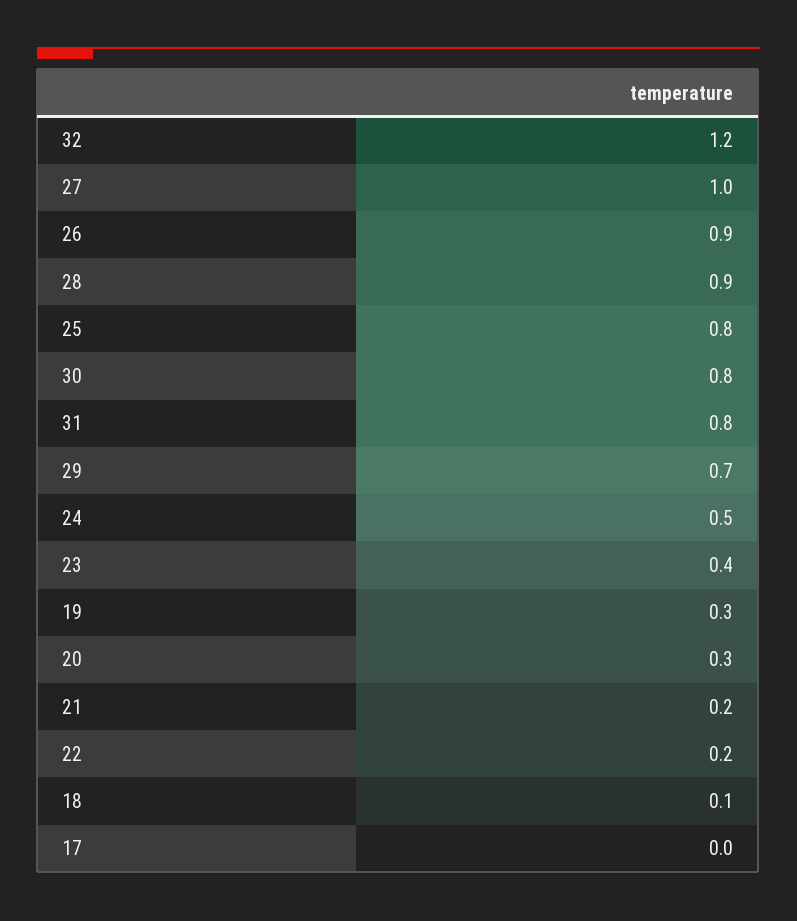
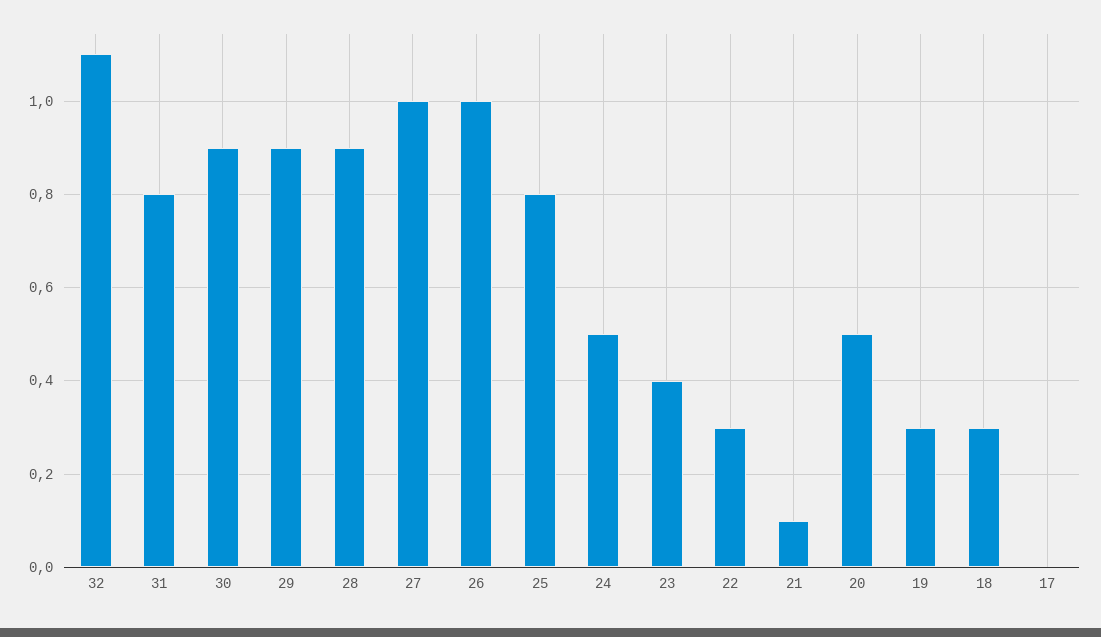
  {
-   "32": 1.2,
+   "32": 1.1,
    "27": 1,
-   "26": 0.9,
+   "26": 1,
    "28": 0.9,
    "25": 0.8,
-   "30": 0.8,
+   "30": 0.9,
    "31": 0.8,
-   "29": 0.7,
+   "29": 0.9,
    "24": 0.5,
    "23": 0.4,
    "19": 0.3,
-   "20": 0.3,
+   "20": 0.5,
-   "21": 0.2,
+   "21": 0.1,
-   "22": 0.2,
+   "22": 0.3,
-   "18": 0.1,
+   "18": 0.3,
    "17": 0
  }

